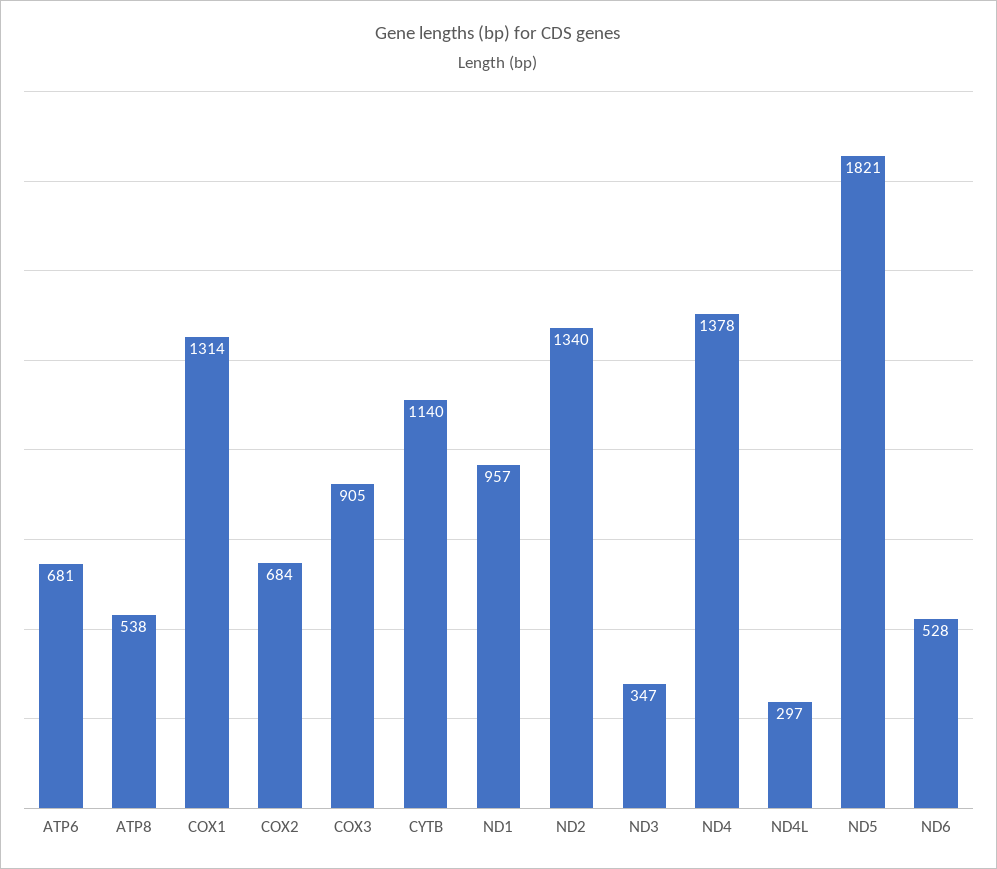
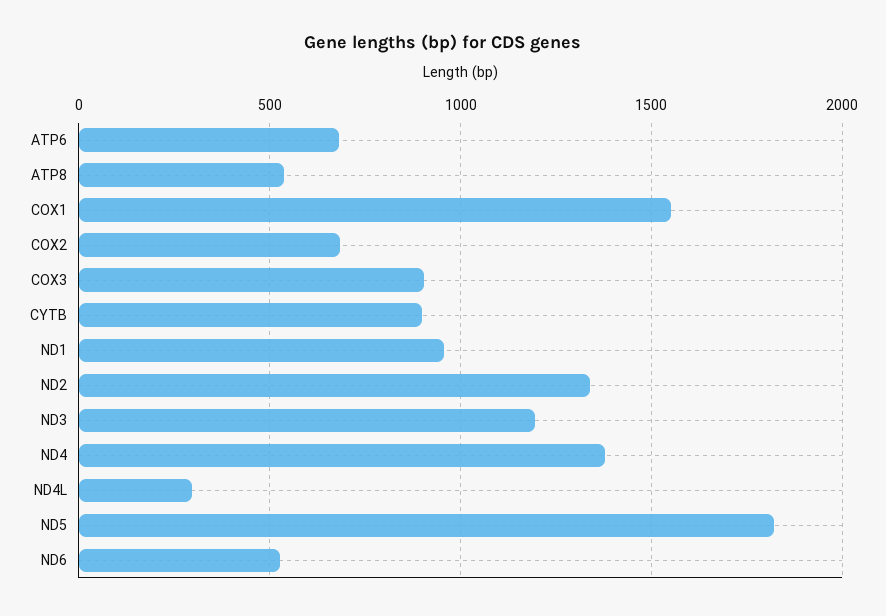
  {
    "ATP6": 681,
    "ATP8": 538,
-   "COX1": 1314,
+   "COX1": 1550,
    "COX2": 684,
    "COX3": 905,
-   "CYTB": 1140,
+   "CYTB": 900,
    "ND1": 957,
    "ND2": 1340,
-   "ND3": 347,
+   "ND3": 1200,
    "ND4": 1378,
    "ND4L": 297,
    "ND5": 1821,
    "ND6": 528
  }

